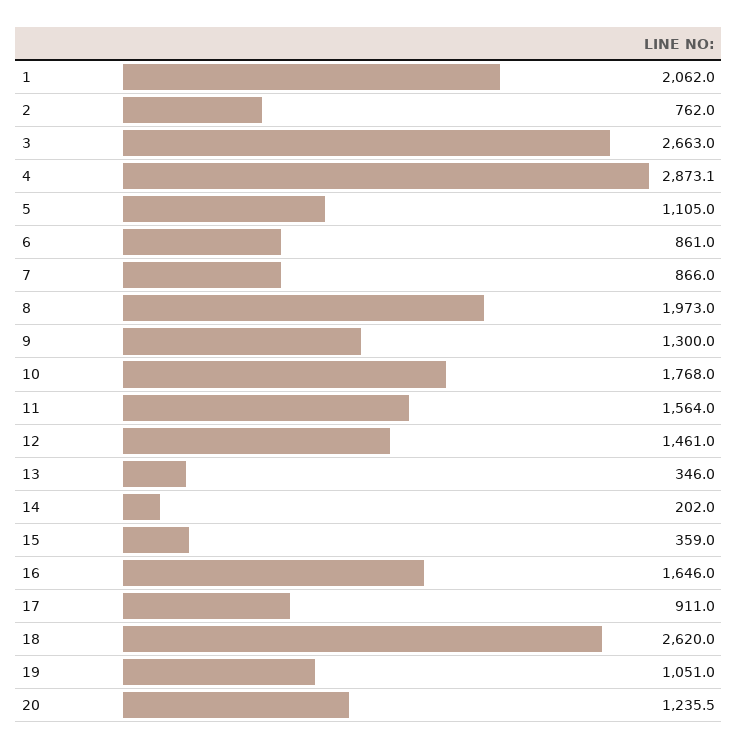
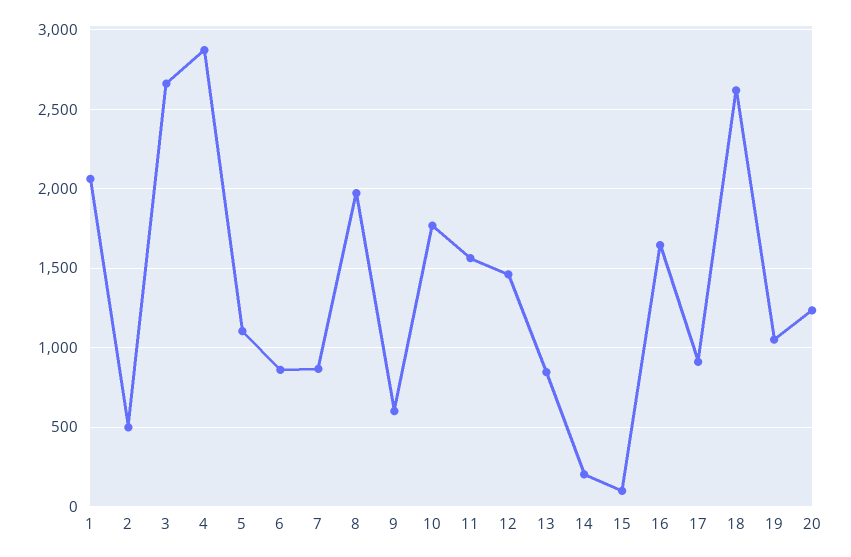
  {
    "1": 2062,
-   "2": 762,
+   "2": 500,
    "3": 2663,
    "4": 2873.1,
    "5": 1105,
    "6": 861,
    "7": 866,
    "8": 1973,
-   "9": 1300,
+   "9": 600,
    "10": 1768,
    "11": 1564,
    "12": 1461,
-   "13": 346,
+   "13": 850,
    "14": 202,
-   "15": 359,
+   "15": 100,
    "16": 1646,
    "17": 911,
    "18": 2620,
    "19": 1051,
    "20": 1235.5
  }

